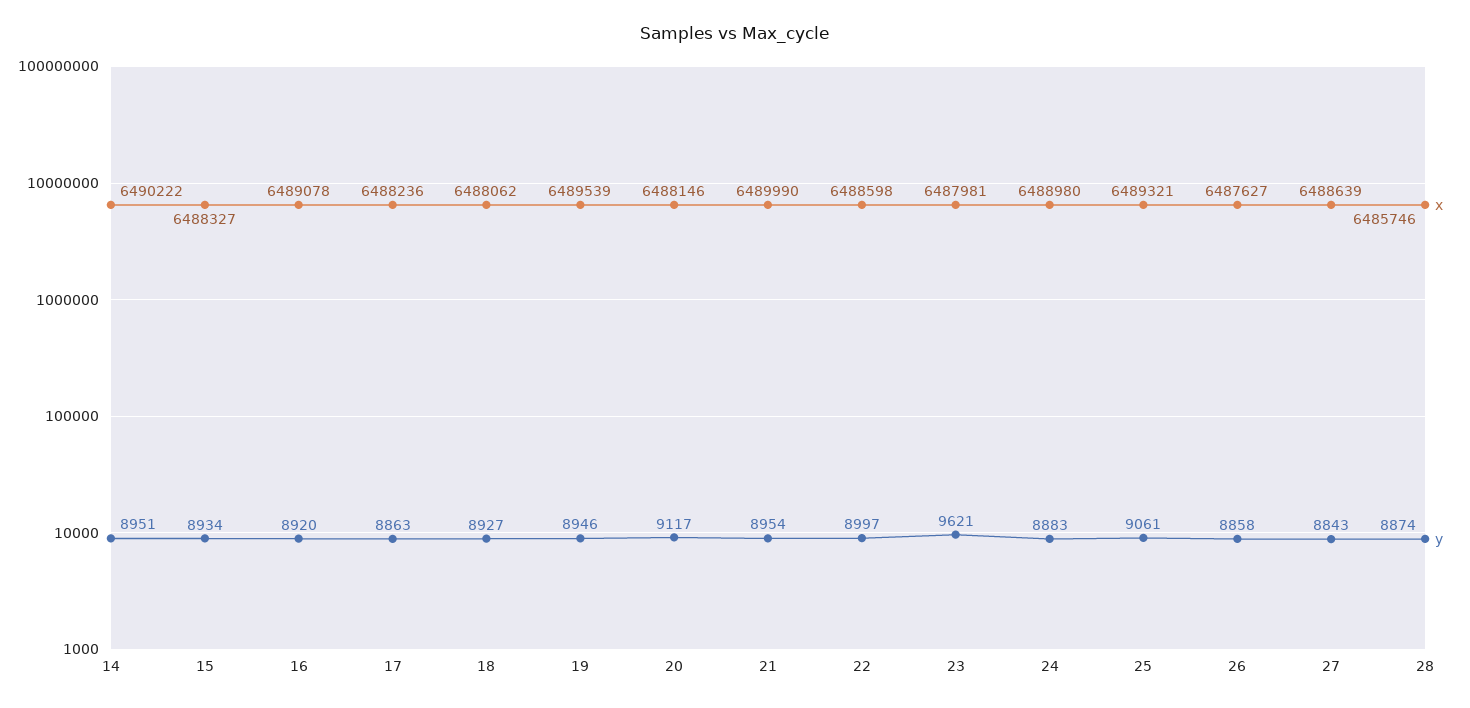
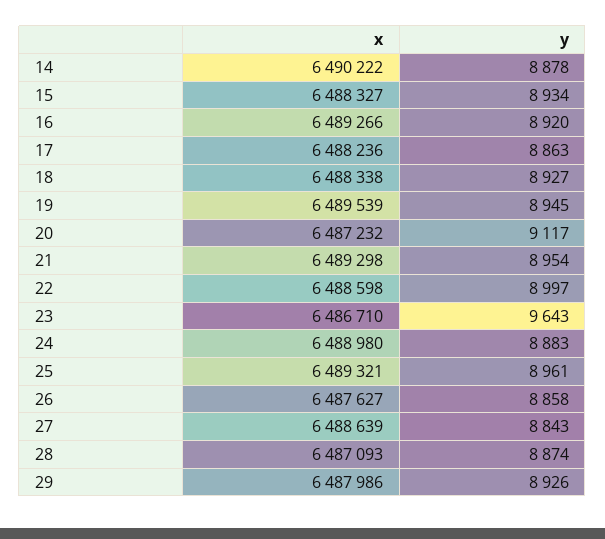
  {
    "x": {
      "14": 6490222,
      "15": 6488327,
-     "16": 6489078,
+     "16": 6489266,
      "17": 6488236,
-     "18": 6488062,
+     "18": 6488338,
      "19": 6489539,
-     "20": 6488146,
+     "20": 6487232,
-     "21": 6489990,
+     "21": 6489298,
      "22": 6488598,
-     "23": 6487981,
+     "23": 6486710,
      "24": 6488980,
      "25": 6489321,
      "26": 6487627,
      "27": 6488639,
-     "28": 6485746
+     "28": 6487093,
+     "29": 6487986
    },
    "y": {
-     "14": 8951,
+     "14": 8878,
      "15": 8934,
      "16": 8920,
      "17": 8863,
      "18": 8927,
-     "19": 8946,
+     "19": 8945,
      "20": 9117,
      "21": 8954,
      "22": 8997,
-     "23": 9621,
+     "23": 9643,
      "24": 8883,
-     "25": 9061,
+     "25": 8961,
      "26": 8858,
      "27": 8843,
-     "28": 8874
+     "28": 8874,
+     "29": 8926
    }
  }

